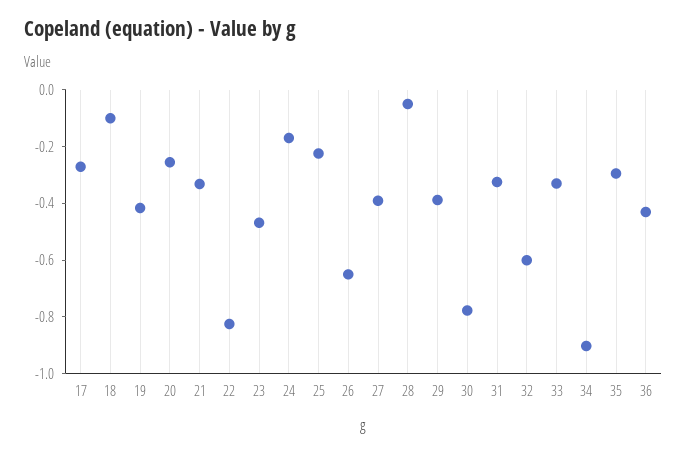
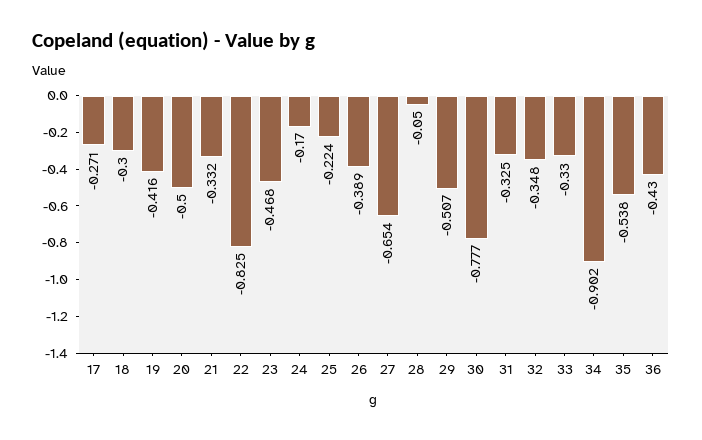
  {
    "17": -0.271,
-   "18": -0.1,
+   "18": -0.3,
    "19": -0.416,
-   "20": -0.25,
+   "20": -0.5,
    "21": -0.332,
    "22": -0.825,
    "23": -0.468,
    "24": -0.17,
    "25": -0.224,
-   "26": -0.65,
+   "26": -0.389,
-   "27": -0.4,
+   "27": -0.654,
    "28": -0.05,
-   "29": -0.4,
+   "29": -0.507,
    "30": -0.777,
    "31": -0.325,
-   "32": -0.6,
+   "32": -0.348,
    "33": -0.33,
    "34": -0.902,
-   "35": -0.3,
+   "35": -0.538,
    "36": -0.43
  }

